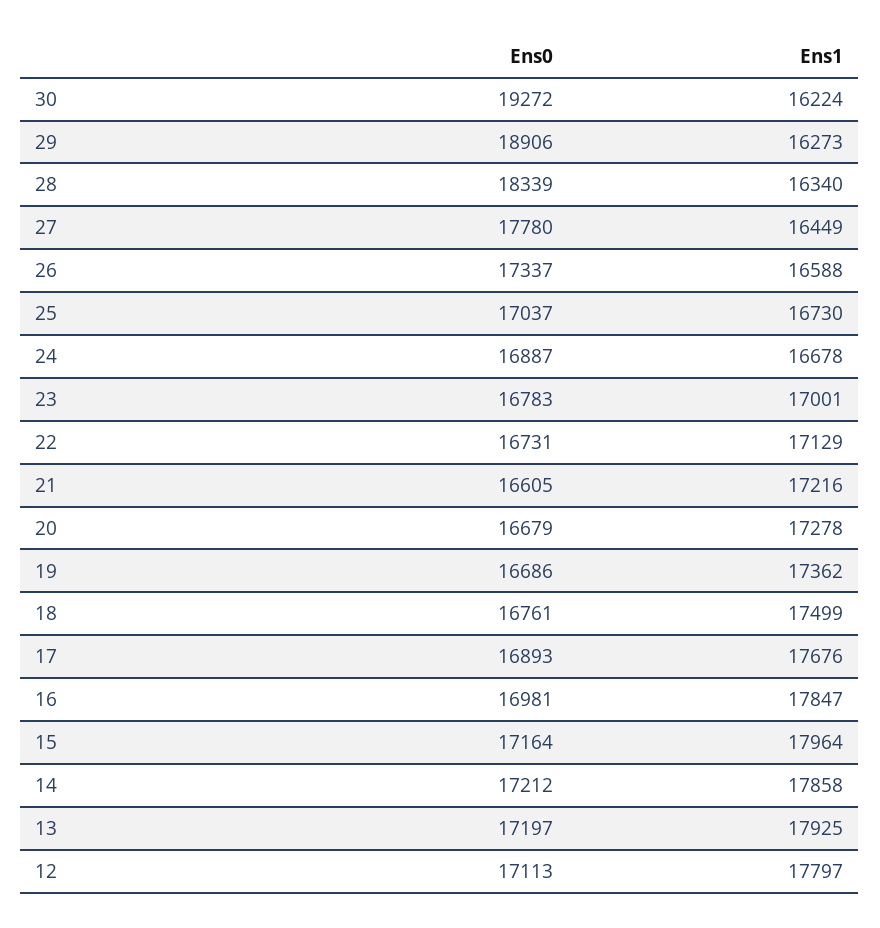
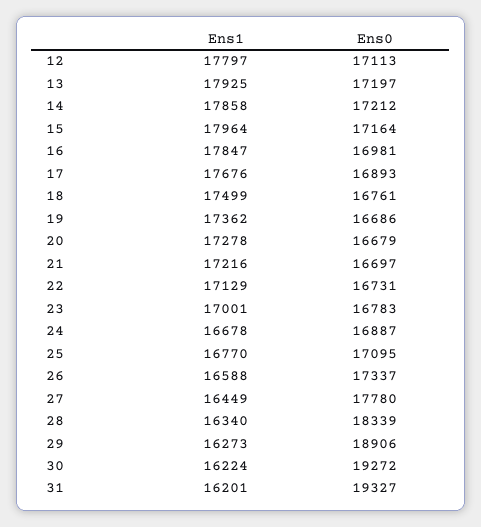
  {
    "Ens0": {
      "30": 19272,
      "29": 18906,
      "28": 18339,
      "27": 17780,
      "26": 17337,
-     "25": 17037,
+     "25": 17095,
      "24": 16887,
      "23": 16783,
      "22": 16731,
-     "21": 16605,
+     "21": 16697,
      "20": 16679,
      "19": 16686,
      "18": 16761,
      "17": 16893,
      "16": 16981,
      "15": 17164,
      "14": 17212,
      "13": 17197,
-     "12": 17113
+     "12": 17113,
+     "31": 19327
    },
    "Ens1": {
      "30": 16224,
      "29": 16273,
      "28": 16340,
      "27": 16449,
      "26": 16588,
-     "25": 16730,
+     "25": 16770,
      "24": 16678,
      "23": 17001,
      "22": 17129,
      "21": 17216,
      "20": 17278,
      "19": 17362,
      "18": 17499,
      "17": 17676,
      "16": 17847,
      "15": 17964,
      "14": 17858,
      "13": 17925,
-     "12": 17797
+     "12": 17797,
+     "31": 16201
    }
  }

